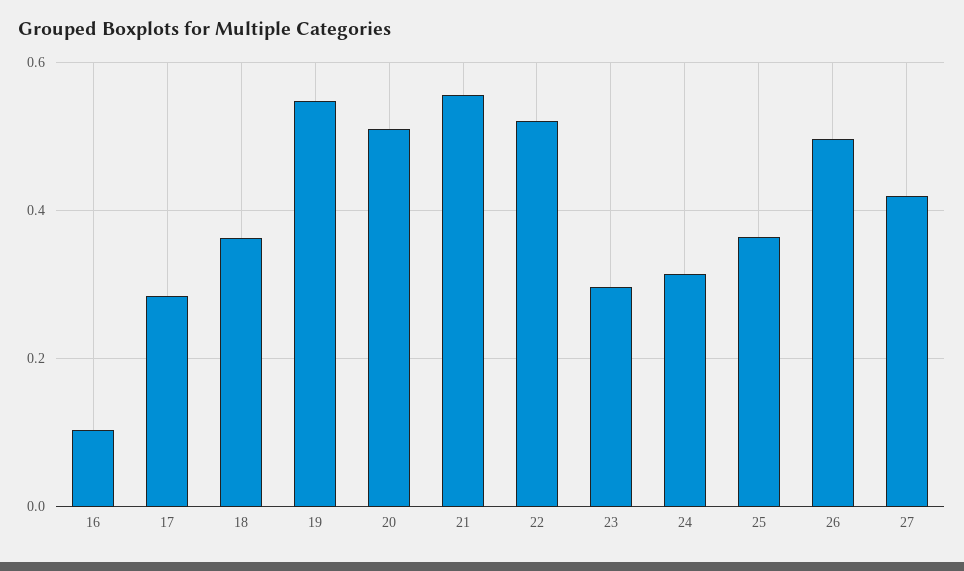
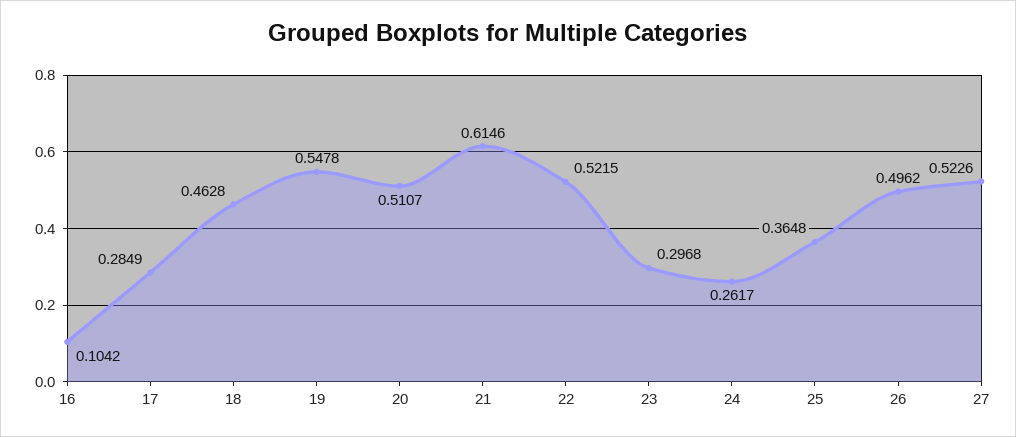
  {
    "16": 0.1042,
    "17": 0.2849,
-   "18": 0.36,
+   "18": 0.4628,
    "19": 0.5478,
    "20": 0.5107,
-   "21": 0.56,
+   "21": 0.6146,
    "22": 0.5215,
    "23": 0.2968,
-   "24": 0.32,
+   "24": 0.2617,
    "25": 0.3648,
    "26": 0.4962,
-   "27": 0.42
+   "27": 0.5226
  }

